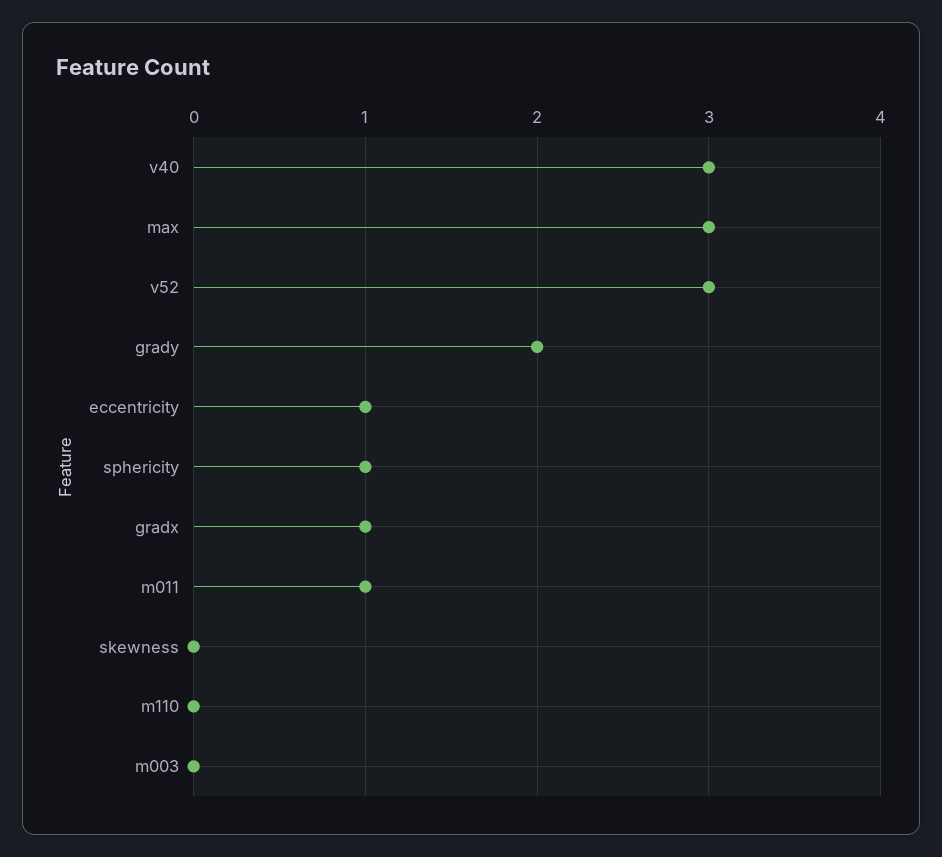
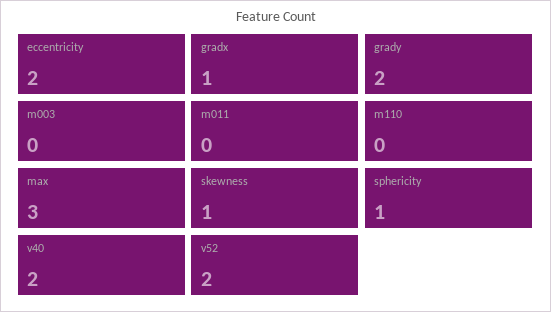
  {
-   "v40": 3,
+   "v40": 2,
    "max": 3,
-   "v52": 3,
+   "v52": 2,
    "grady": 2,
-   "eccentricity": 1,
+   "eccentricity": 2,
    "sphericity": 1,
    "gradx": 1,
-   "m011": 1,
+   "m011": 0,
-   "skewness": 0,
+   "skewness": 1,
    "m110": 0,
    "m003": 0
  }

